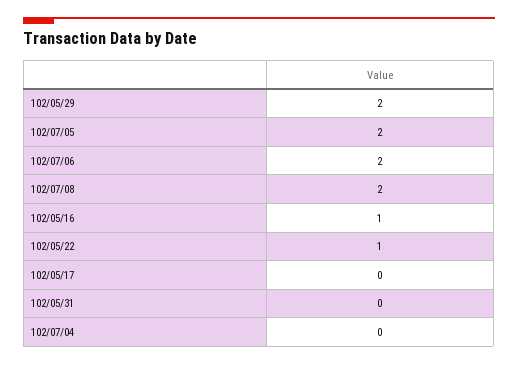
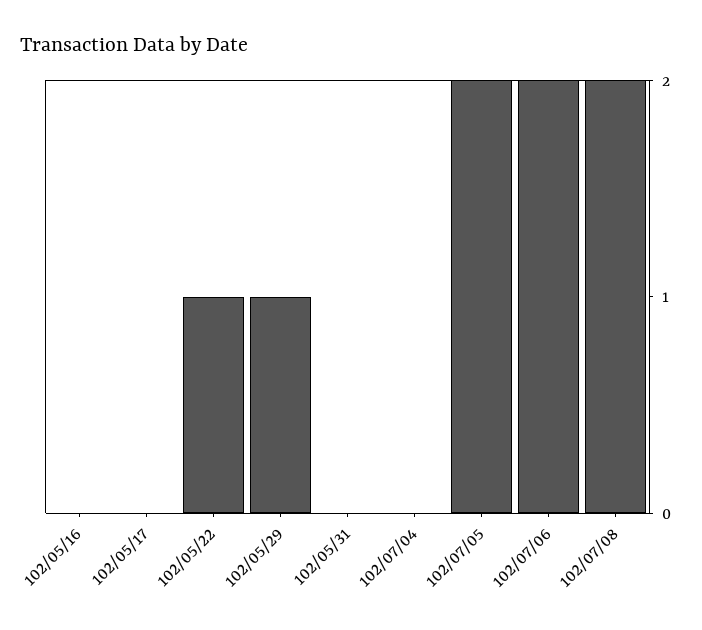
  {
-   "102/05/29": 2,
+   "102/05/29": 1,
    "102/07/05": 2,
    "102/07/06": 2,
    "102/07/08": 2,
-   "102/05/16": 1,
+   "102/05/16": 0,
    "102/05/22": 1,
    "102/05/17": 0,
    "102/05/31": 0,
    "102/07/04": 0
  }

